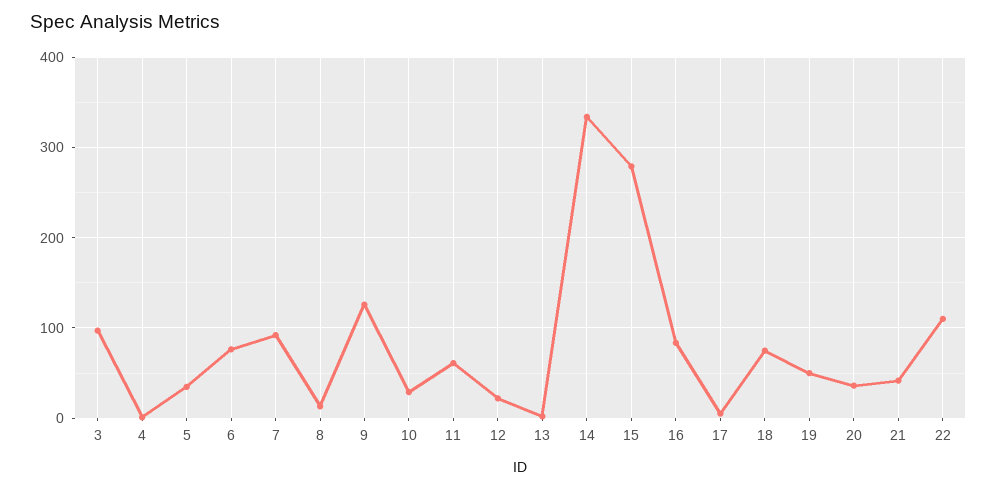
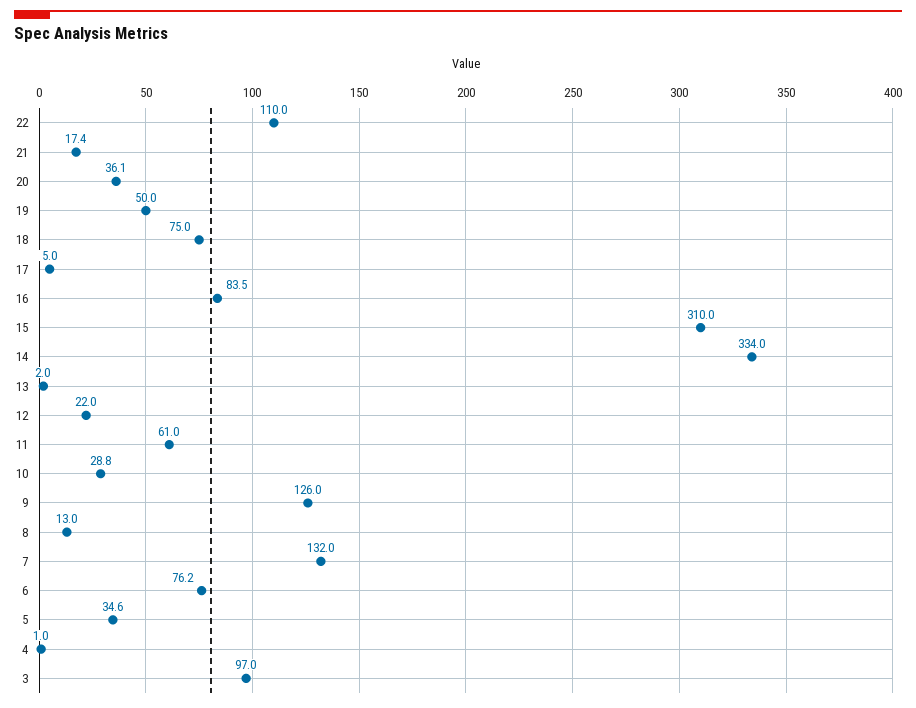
  {
    "3": 97,
    "4": 1,
    "5": 34.6,
    "6": 76.2,
-   "7": 90,
+   "7": 132,
    "8": 13,
    "9": 126,
    "10": 28.8,
    "11": 61,
    "12": 22,
    "13": 2,
    "14": 334,
-   "15": 280,
+   "15": 310,
    "16": 83.5,
    "17": 5,
    "18": 75,
    "19": 50,
    "20": 36.1,
-   "21": 40,
+   "21": 17.4,
    "22": 110
  }

